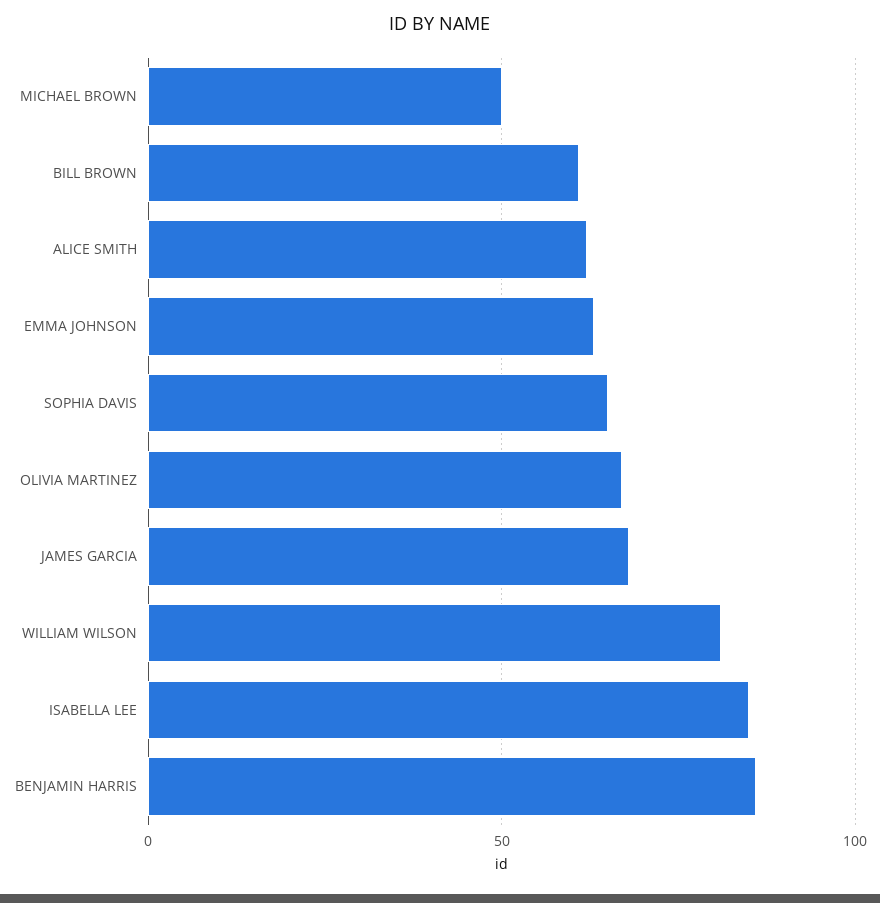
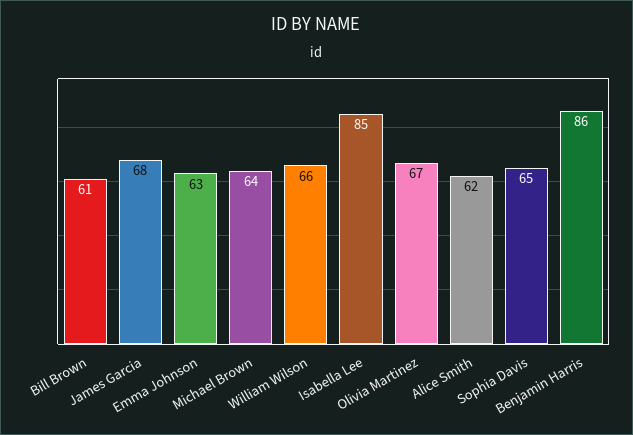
  {
-   "MICHAEL BROWN": 50,
+   "MICHAEL BROWN": 64,
    "BILL BROWN": 61,
    "ALICE SMITH": 62,
    "EMMA JOHNSON": 63,
    "SOPHIA DAVIS": 65,
    "OLIVIA MARTINEZ": 67,
    "JAMES GARCIA": 68,
-   "WILLIAM WILSON": 80,
+   "WILLIAM WILSON": 66,
    "ISABELLA LEE": 85,
    "BENJAMIN HARRIS": 86
  }

